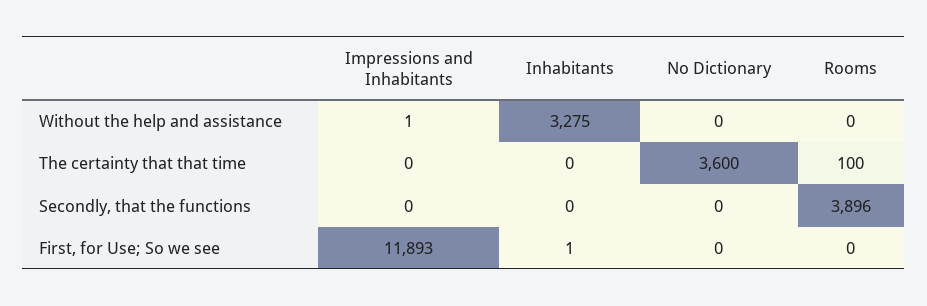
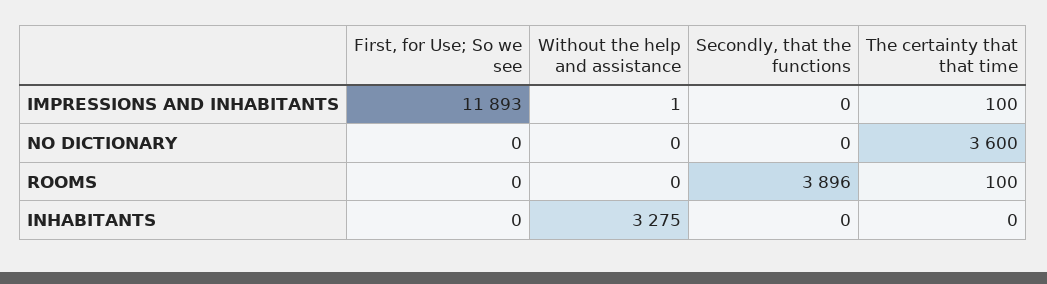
  {
    "Impressions and Inhabitants": {
      "Without the help and assistance": 1,
-     "The certainty that that time": 0,
+     "The certainty that that time": 100,
      "Secondly, that the functions": 0,
      "First, for Use; So we see": 11893
    },
    "Inhabitants": {
      "Without the help and assistance": 3275,
      "The certainty that that time": 0,
      "Secondly, that the functions": 0,
-     "First, for Use; So we see": 1
+     "First, for Use; So we see": 0
    },
    "No Dictionary": {
      "Without the help and assistance": 0,
      "The certainty that that time": 3600,
      "Secondly, that the functions": 0,
      "First, for Use; So we see": 0
    },
    "Rooms": {
      "Without the help and assistance": 0,
      "The certainty that that time": 100,
      "Secondly, that the functions": 3896,
      "First, for Use; So we see": 0
    }
  }

